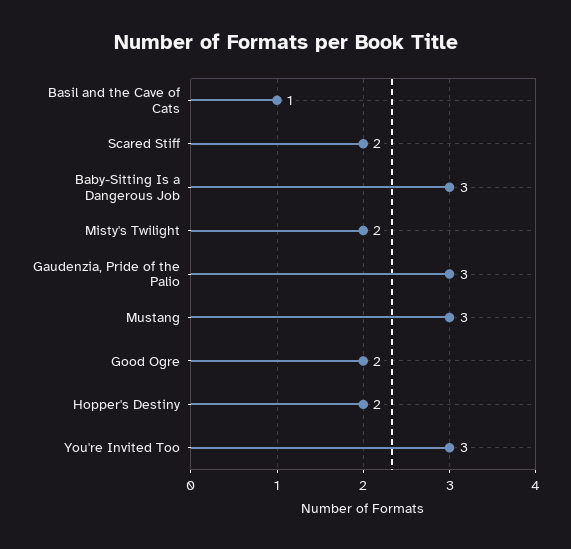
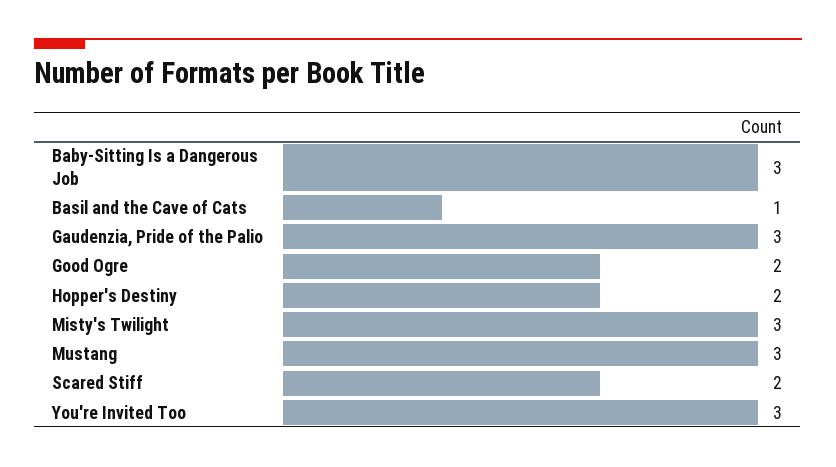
  {
    "Basil and the Cave of Cats": 1,
    "Scared Stiff": 2,
    "Baby-Sitting Is a Dangerous Job": 3,
-   "Misty's Twilight": 2,
+   "Misty's Twilight": 3,
    "Gaudenzia, Pride of the Palio": 3,
    "Mustang": 3,
    "Good Ogre": 2,
    "Hopper's Destiny": 2,
    "You're Invited Too": 3
  }

